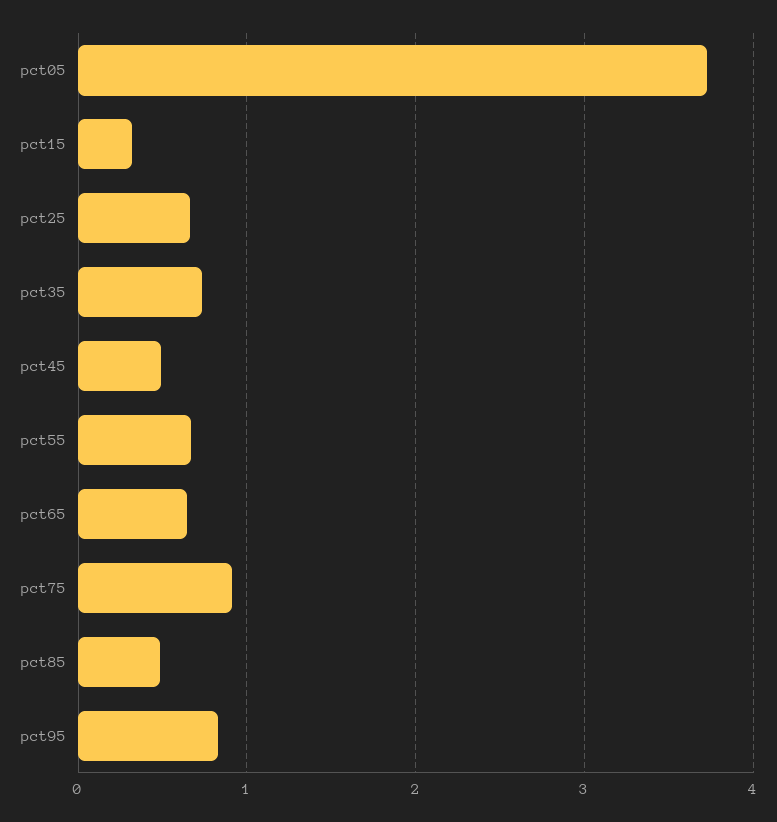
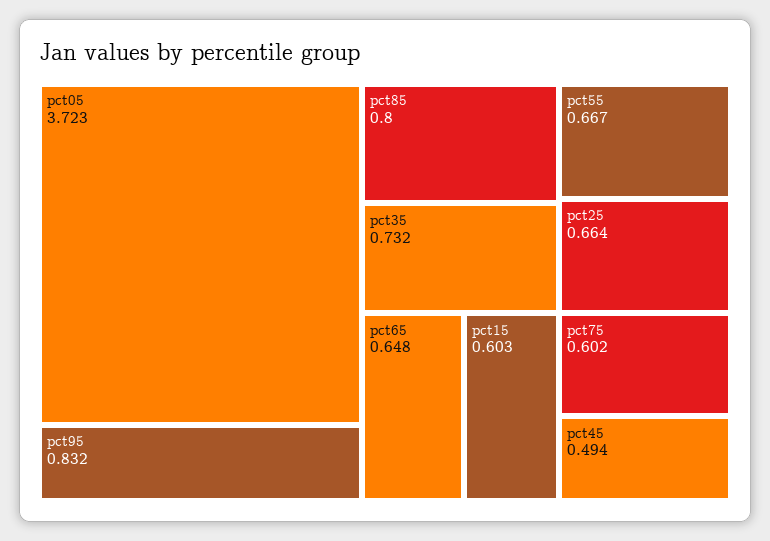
  {
    "pct05": 3.723,
-   "pct15": 0.3,
+   "pct15": 0.603,
    "pct25": 0.664,
    "pct35": 0.732,
    "pct45": 0.494,
    "pct55": 0.667,
    "pct65": 0.648,
-   "pct75": 0.9,
+   "pct75": 0.602,
-   "pct85": 0.5,
+   "pct85": 0.8,
    "pct95": 0.832
  }

